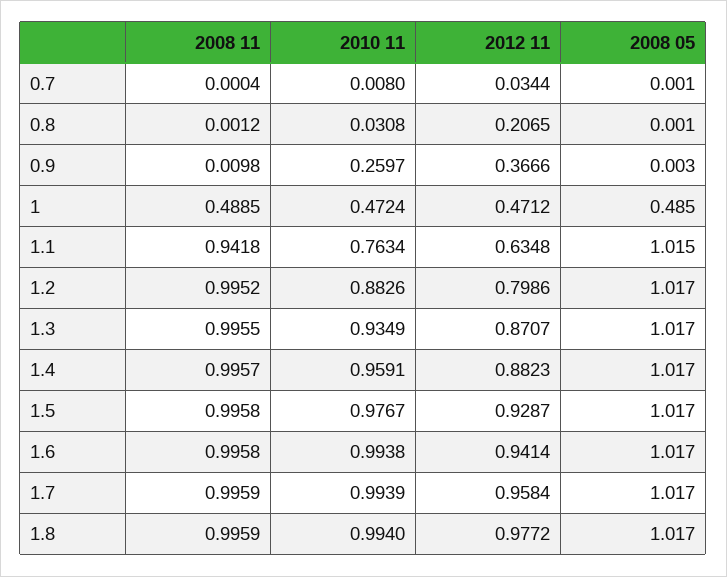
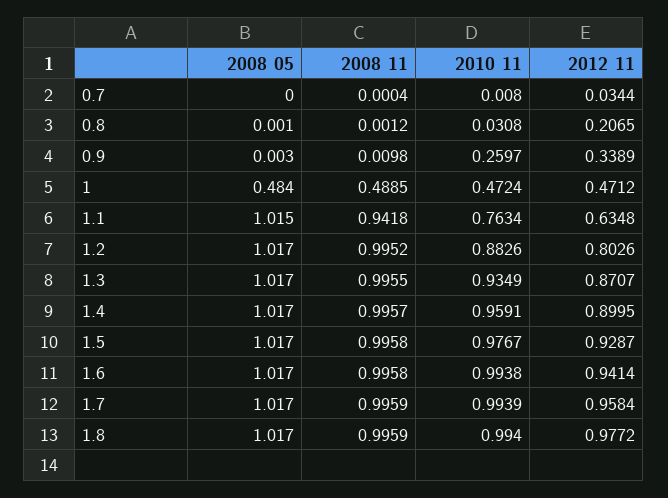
  {
    "2008 11": {
      "0.7": 0.0004,
      "0.8": 0.0012,
      "0.9": 0.0098,
      "1": 0.4885,
      "1.1": 0.9418,
      "1.2": 0.9952,
      "1.3": 0.9955,
      "1.4": 0.9957,
      "1.5": 0.9958,
      "1.6": 0.9958,
      "1.7": 0.9959,
      "1.8": 0.9959
    },
    "2010 11": {
      "0.7": 0.008,
      "0.8": 0.0308,
      "0.9": 0.2597,
      "1": 0.4724,
      "1.1": 0.7634,
      "1.2": 0.8826,
      "1.3": 0.9349,
      "1.4": 0.9591,
      "1.5": 0.9767,
      "1.6": 0.9938,
      "1.7": 0.9939,
      "1.8": 0.994
    },
    "2012 11": {
      "0.7": 0.0344,
      "0.8": 0.2065,
-     "0.9": 0.3666,
+     "0.9": 0.3389,
      "1": 0.4712,
      "1.1": 0.6348,
-     "1.2": 0.7986,
+     "1.2": 0.8026,
      "1.3": 0.8707,
-     "1.4": 0.8823,
+     "1.4": 0.8995,
      "1.5": 0.9287,
      "1.6": 0.9414,
      "1.7": 0.9584,
      "1.8": 0.9772
    },
    "2008 05": {
-     "0.7": 0.001,
+     "0.7": 0,
      "0.8": 0.001,
      "0.9": 0.003,
-     "1": 0.485,
+     "1": 0.484,
      "1.1": 1.015,
      "1.2": 1.017,
      "1.3": 1.017,
      "1.4": 1.017,
      "1.5": 1.017,
      "1.6": 1.017,
      "1.7": 1.017,
      "1.8": 1.017
    }
  }

